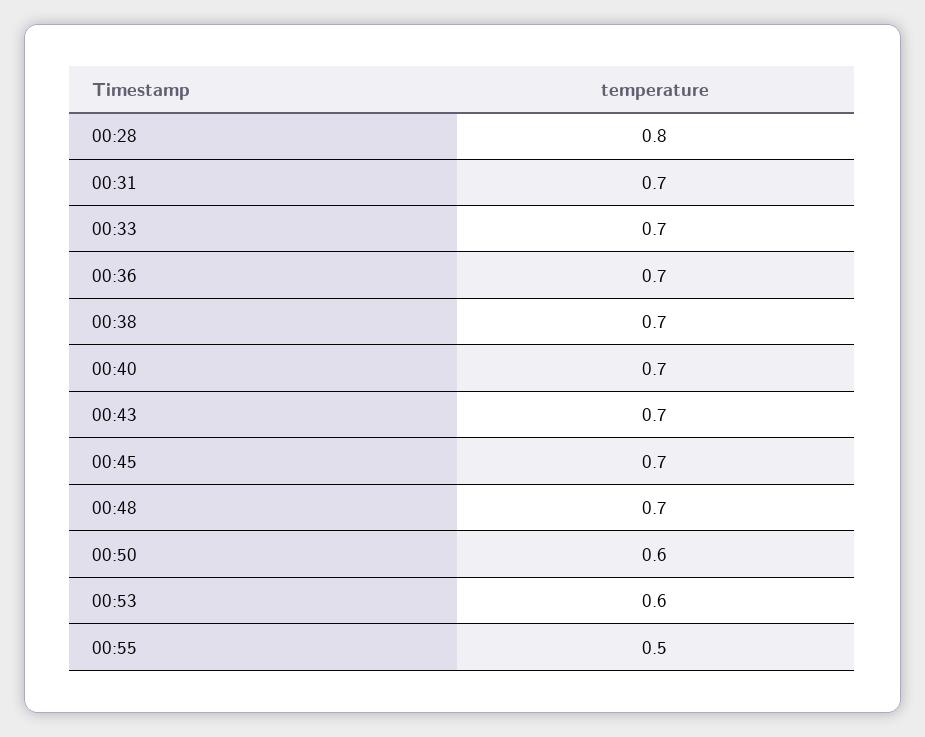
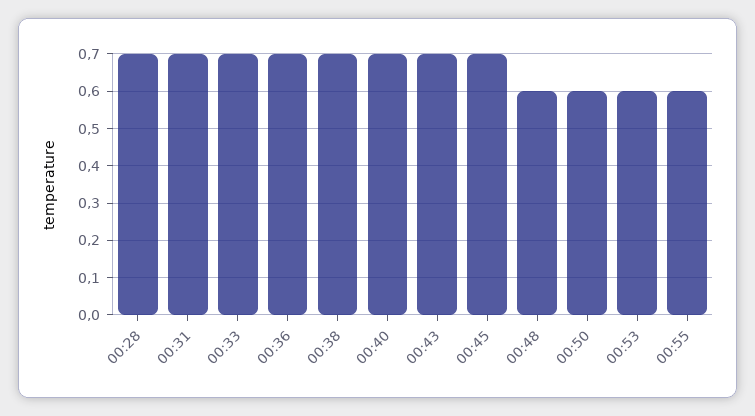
  {
-   "00:28": 0.8,
+   "00:28": 0.7,
    "00:31": 0.7,
    "00:33": 0.7,
    "00:36": 0.7,
    "00:38": 0.7,
    "00:40": 0.7,
    "00:43": 0.7,
    "00:45": 0.7,
-   "00:48": 0.7,
+   "00:48": 0.6,
    "00:50": 0.6,
    "00:53": 0.6,
-   "00:55": 0.5
+   "00:55": 0.6
  }

